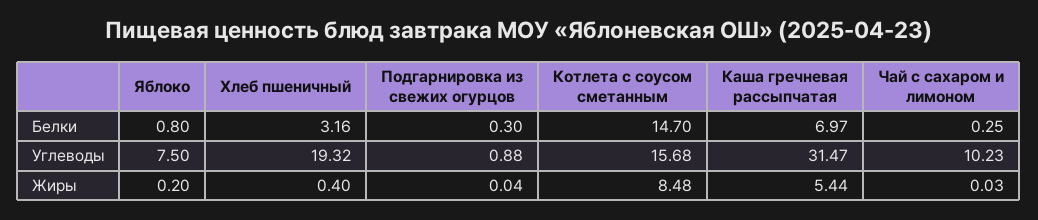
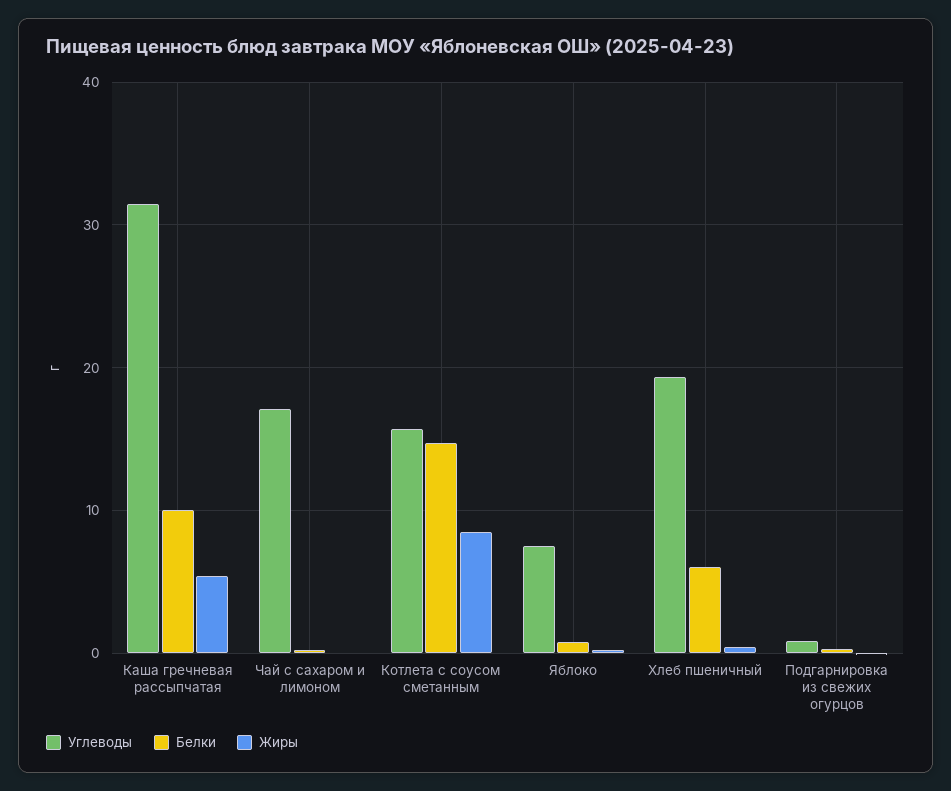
  {
    "Белки": {
      "Яблоко": 0.8,
-     "Хлеб пшеничный": 3.16,
+     "Хлеб пшеничный": 6,
      "Подгарнировка из свежих огурцов": 0.3,
      "Котлета с соусом сметанным": 14.7,
-     "Каша гречневая рассыпчатая": 6.97,
+     "Каша гречневая рассыпчатая": 10,
      "Чай с сахаром и лимоном": 0.25
    },
    "Углеводы": {
      "Яблоко": 7.5,
      "Хлеб пшеничный": 19.32,
      "Подгарнировка из свежих огурцов": 0.88,
      "Котлета с соусом сметанным": 15.68,
      "Каша гречневая рассыпчатая": 31.47,
-     "Чай с сахаром и лимоном": 10.23
+     "Чай с сахаром и лимоном": 17
    },
    "Жиры": {
      "Яблоко": 0.2,
      "Хлеб пшеничный": 0.4,
      "Подгарнировка из свежих огурцов": 0.04,
      "Котлета с соусом сметанным": 8.48,
      "Каша гречневая рассыпчатая": 5.44,
      "Чай с сахаром и лимоном": 0.03
    }
  }

